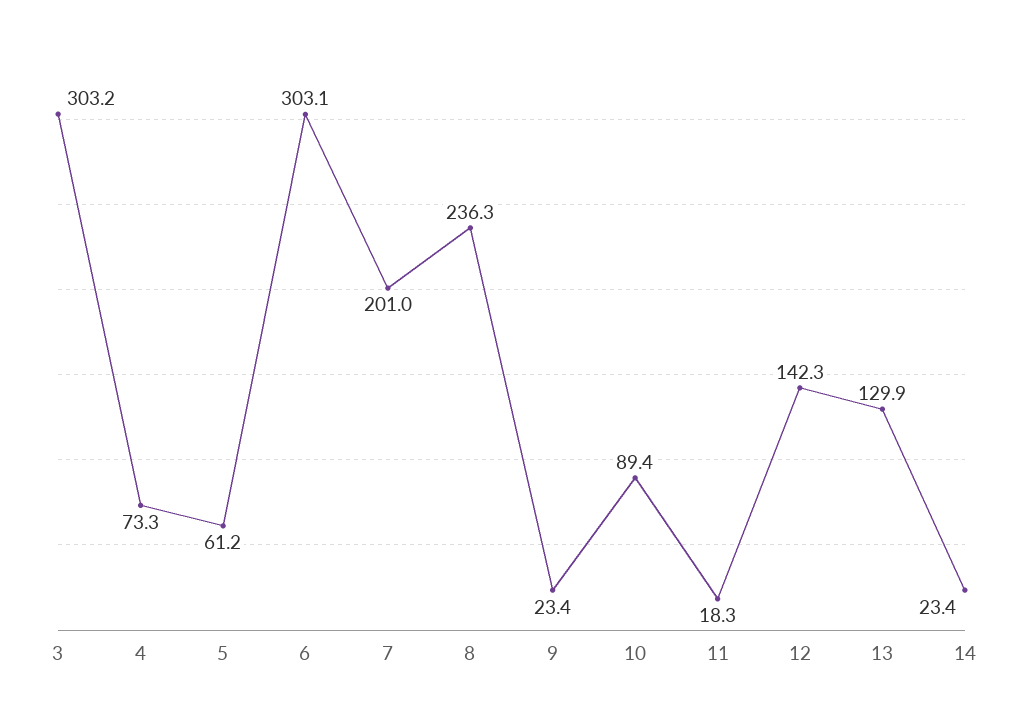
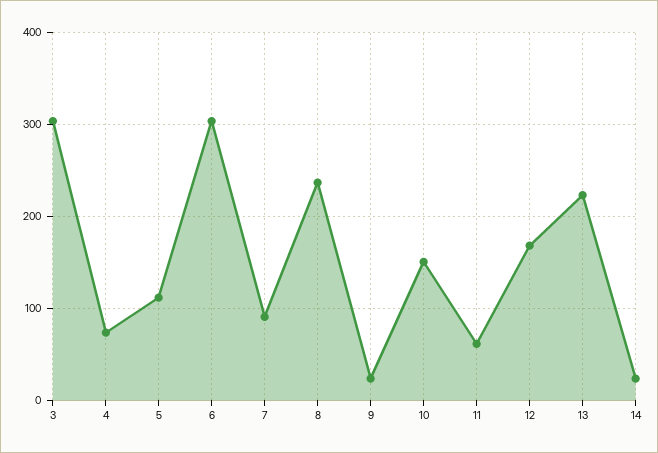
  {
    "3": 303.2,
    "4": 73.3,
-   "5": 61.2,
+   "5": 110,
    "6": 303.1,
-   "7": 201,
+   "7": 90,
    "8": 236.3,
    "9": 23.4,
-   "10": 89.4,
+   "10": 150,
-   "11": 18.3,
+   "11": 60,
-   "12": 142.3,
+   "12": 170,
-   "13": 129.9,
+   "13": 220,
    "14": 23.4
  }

